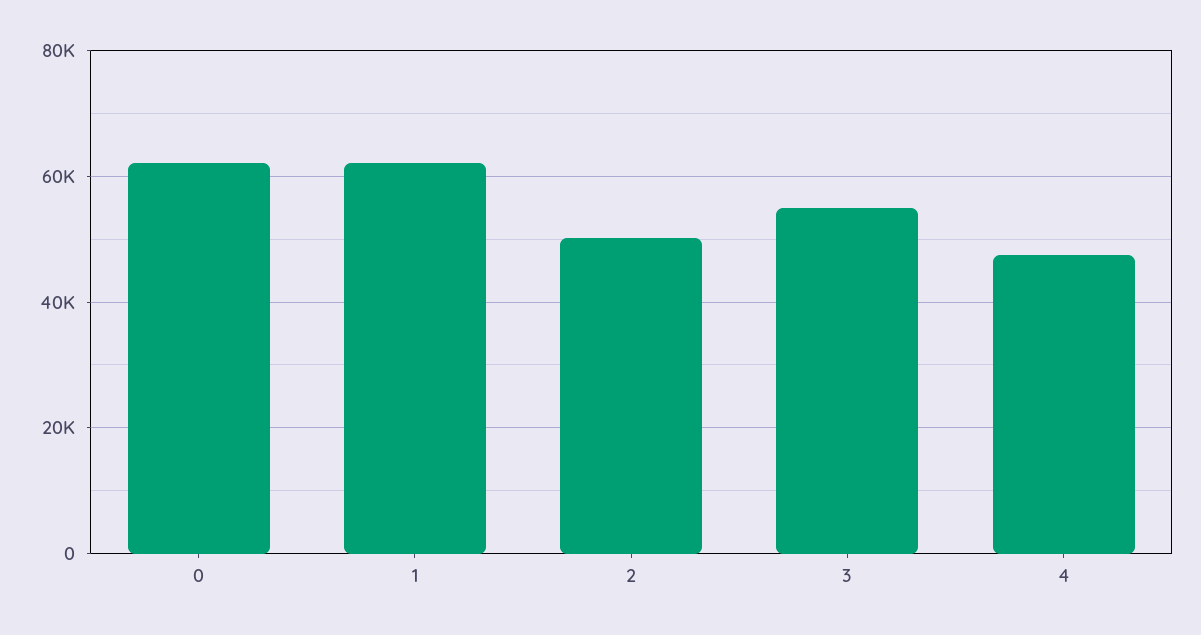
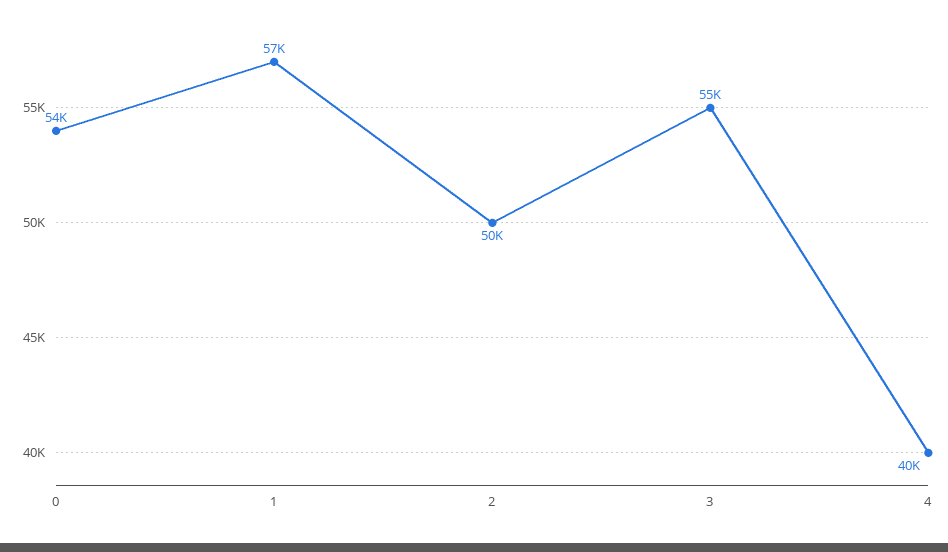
  {
-   "0": 62000,
+   "0": 54000,
-   "1": 62000,
+   "1": 57000,
    "2": 50000,
    "3": 55000,
-   "4": 48000
+   "4": 40000
  }

